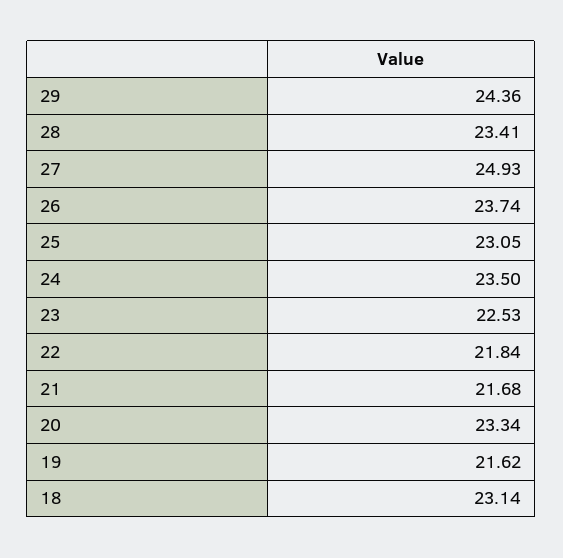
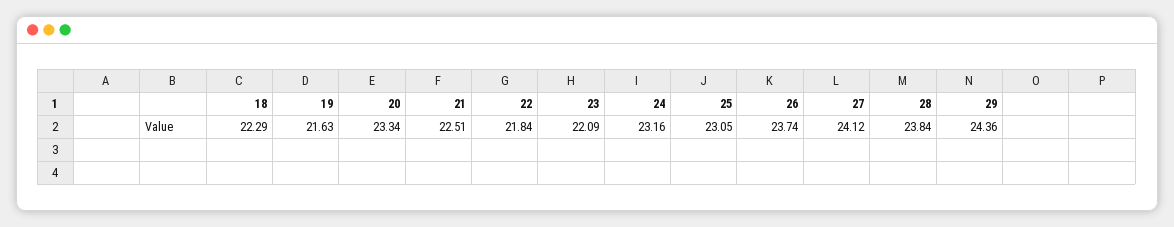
  {
    "29": 24.36,
-   "28": 23.41,
+   "28": 23.84,
-   "27": 24.93,
+   "27": 24.12,
    "26": 23.74,
    "25": 23.05,
-   "24": 23.5,
+   "24": 23.16,
-   "23": 22.53,
+   "23": 22.09,
    "22": 21.84,
-   "21": 21.68,
+   "21": 22.51,
    "20": 23.34,
-   "19": 21.62,
+   "19": 21.63,
-   "18": 23.14
+   "18": 22.29
  }

